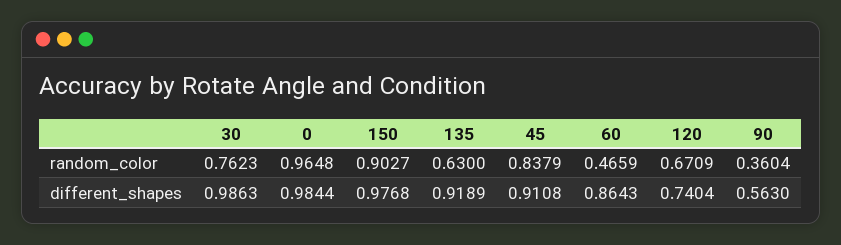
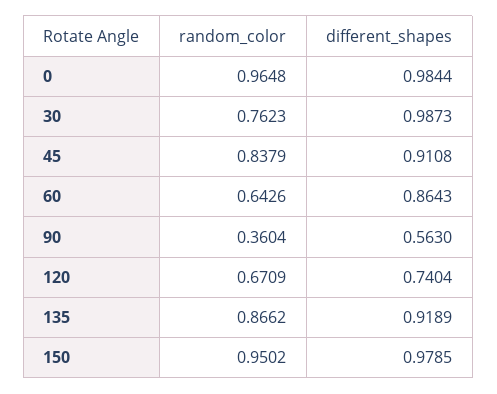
  {
    "30": {
      "random_color": 0.7623,
-     "different_shapes": 0.9863
+     "different_shapes": 0.9873
    },
    "0": {
      "random_color": 0.9648,
      "different_shapes": 0.9844
    },
    "150": {
-     "random_color": 0.9027,
+     "random_color": 0.9502,
-     "different_shapes": 0.9768
+     "different_shapes": 0.9785
    },
    "135": {
-     "random_color": 0.63,
+     "random_color": 0.8662,
      "different_shapes": 0.9189
    },
    "45": {
      "random_color": 0.8379,
      "different_shapes": 0.9108
    },
    "60": {
-     "random_color": 0.4659,
+     "random_color": 0.6426,
      "different_shapes": 0.8643
    },
    "120": {
      "random_color": 0.6709,
      "different_shapes": 0.7404
    },
    "90": {
      "random_color": 0.3604,
      "different_shapes": 0.563
    }
  }

